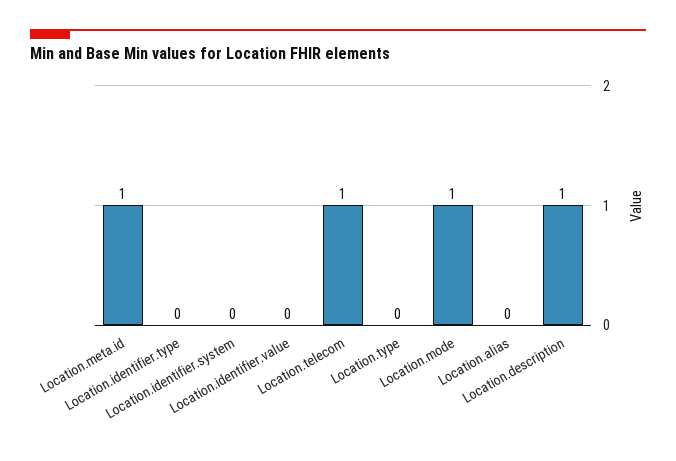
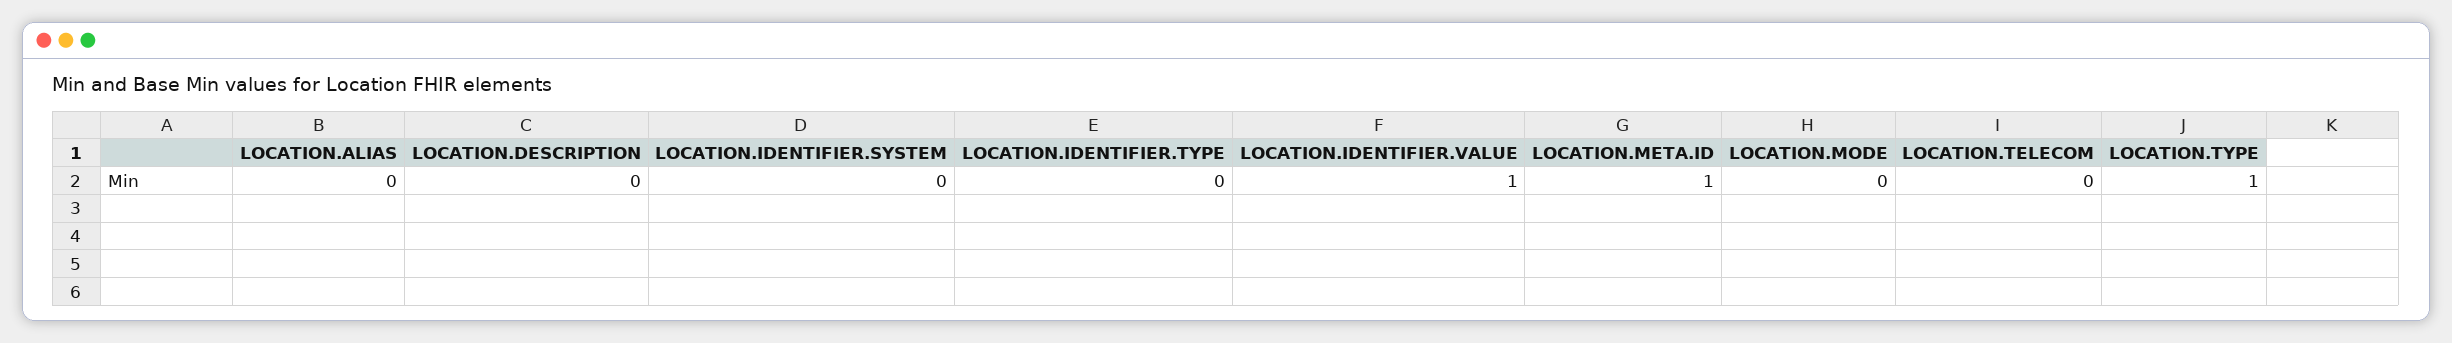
  {
    "Location.meta.id": 1,
    "Location.identifier.type": 0,
    "Location.identifier.system": 0,
-   "Location.identifier.value": 0,
+   "Location.identifier.value": 1,
-   "Location.telecom": 1,
+   "Location.telecom": 0,
-   "Location.type": 0,
+   "Location.type": 1,
-   "Location.mode": 1,
+   "Location.mode": 0,
    "Location.alias": 0,
-   "Location.description": 1
+   "Location.description": 0
  }

